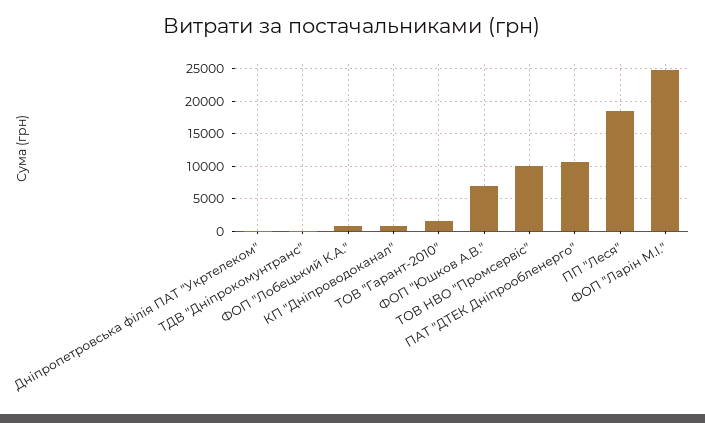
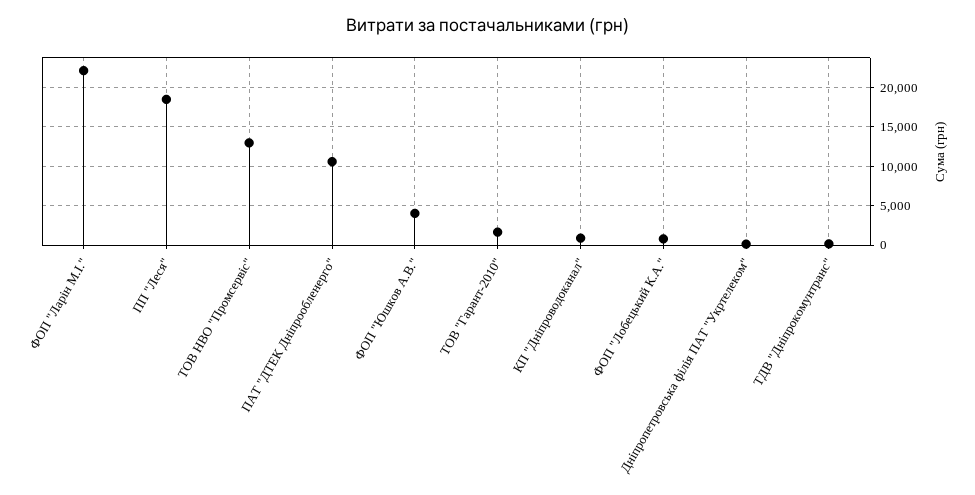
  {
    "Дніпропетровська філія ПАТ \"Укртелеком\"": 0,
    "ТДВ \"Дніпрокомунтранс\"": 0,
    "ФОП \"Лобецький К.А.\"": 1000,
    "КП \"Дніпроводоканал\"": 1000,
    "ТОВ \"Гарант-2010\"": 2000,
-   "ФОП \"Юшков А.В.\"": 7000,
+   "ФОП \"Юшков А.В.\"": 4000,
-   "ТОВ НВО \"Промсервіс\"": 10000,
+   "ТОВ НВО \"Промсервіс\"": 13000,
    "ПАТ \"ДТЕК Дніпрообленерго\"": 11000,
    "ПП \"Леся\"": 19000,
-   "ФОП \"Ларін М.І.\"": 25000
+   "ФОП \"Ларін М.І.\"": 22000
  }

